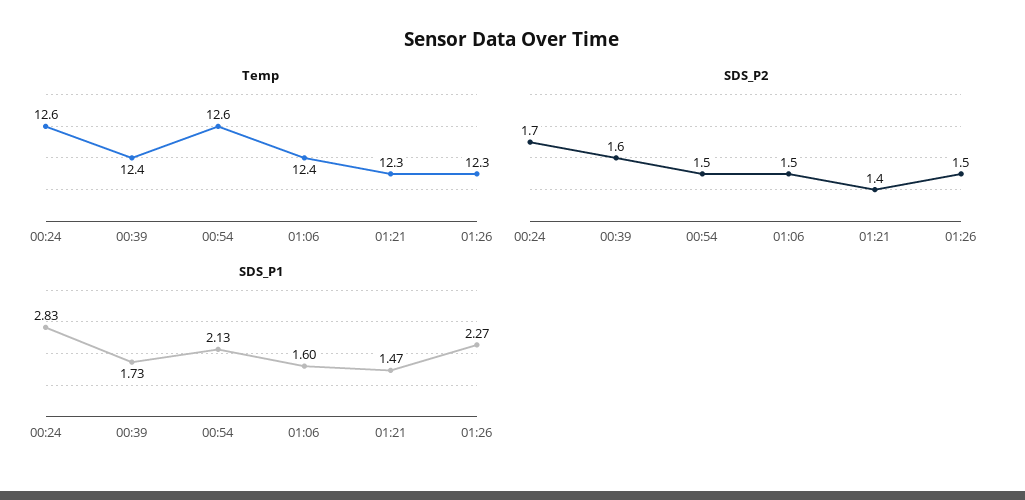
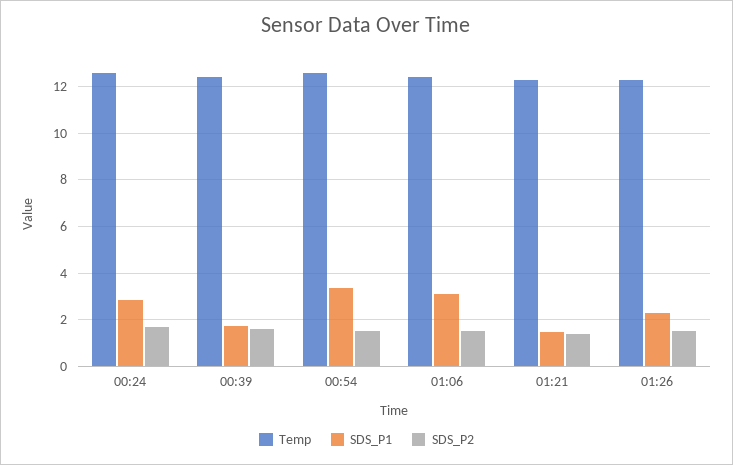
  {
    "Temp": {
      "00:24": 12.6,
      "00:39": 12.4,
      "00:54": 12.6,
      "01:06": 12.4,
      "01:21": 12.3,
      "01:26": 12.3
    },
    "SDS_P2": {
      "00:24": 1.7,
      "00:39": 1.6,
      "00:54": 1.5,
      "01:06": 1.5,
      "01:21": 1.4,
      "01:26": 1.5
    },
    "SDS_P1": {
      "00:24": 2.83,
      "00:39": 1.73,
-     "00:54": 2.13,
+     "00:54": 3.5,
-     "01:06": 1.6,
+     "01:06": 3,
      "01:21": 1.47,
      "01:26": 2.27
    }
  }

